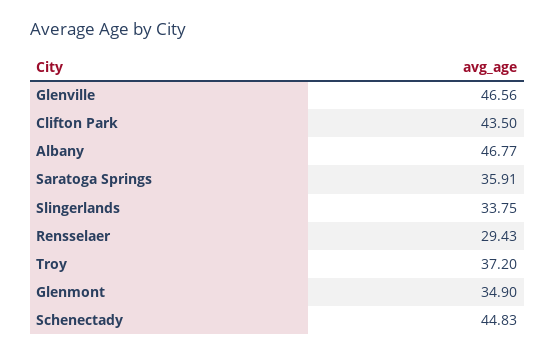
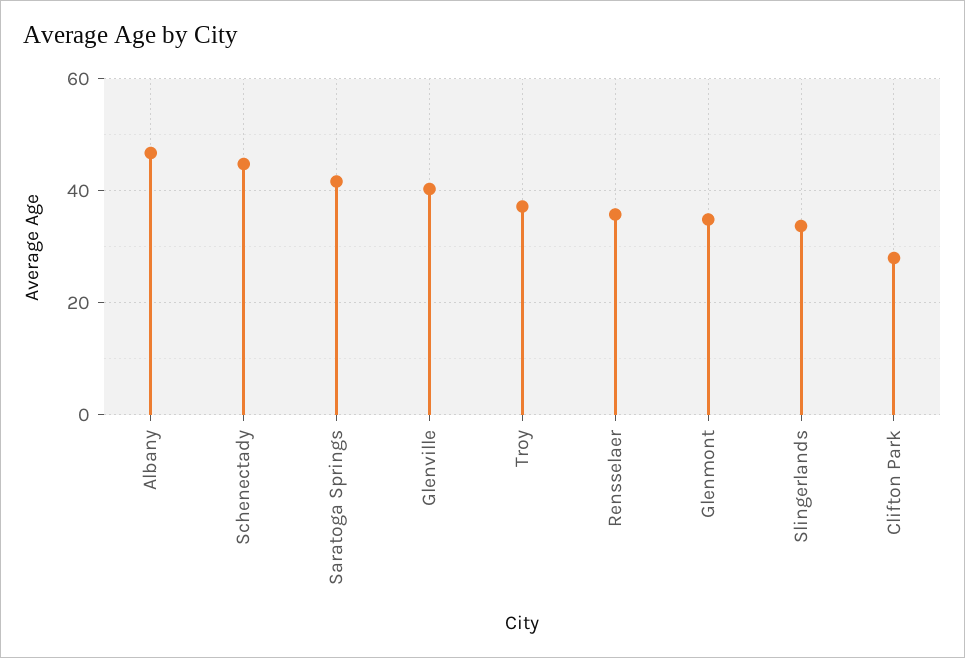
  {
-   "Glenville": 46.56,
+   "Glenville": 40,
-   "Clifton Park": 43.5,
+   "Clifton Park": 28,
    "Albany": 46.77,
-   "Saratoga Springs": 35.91,
+   "Saratoga Springs": 42,
    "Slingerlands": 33.75,
-   "Rensselaer": 29.43,
+   "Rensselaer": 36,
    "Troy": 37.2,
    "Glenmont": 34.9,
    "Schenectady": 44.83
  }

